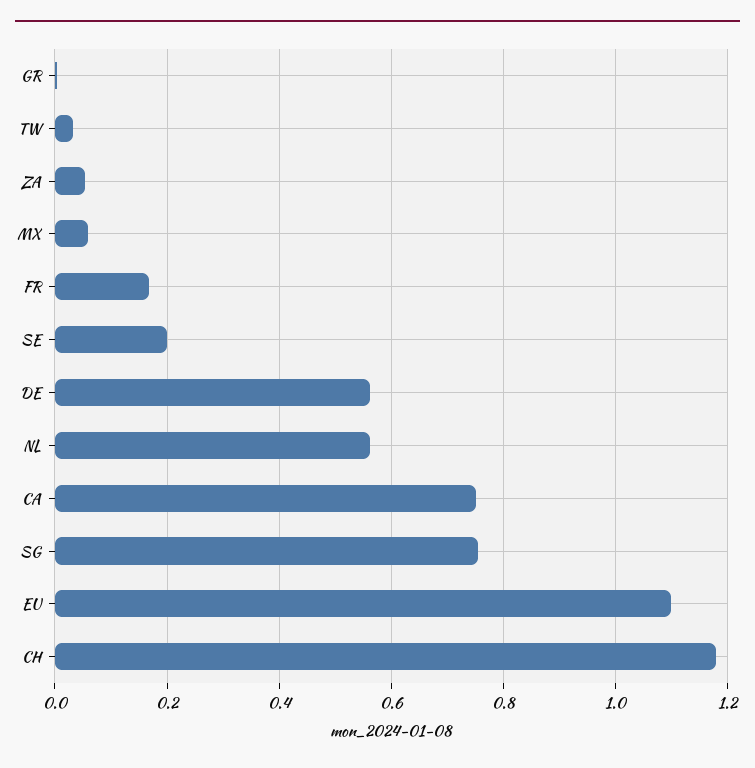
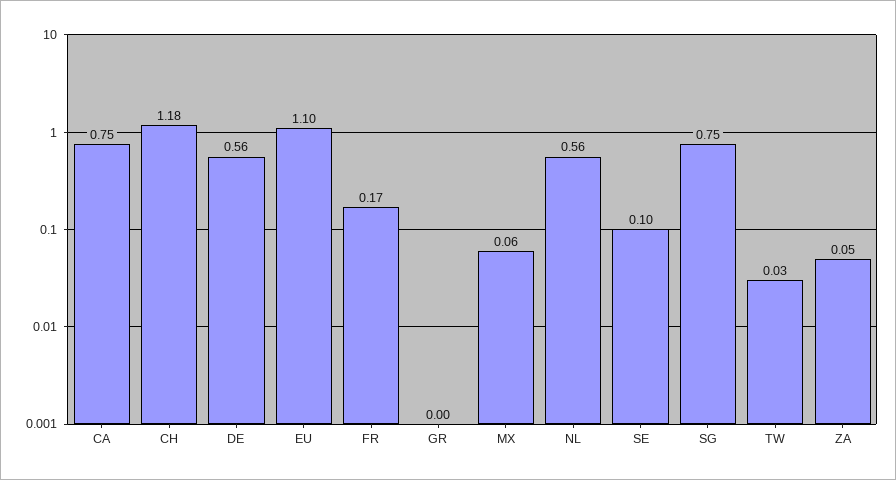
  {
    "GR": 0,
    "TW": 0.03,
    "ZA": 0.05,
    "MX": 0.06,
    "FR": 0.17,
-   "SE": 0.2,
+   "SE": 0.1,
    "DE": 0.56,
    "NL": 0.56,
    "CA": 0.75,
    "SG": 0.75,
    "EU": 1.1,
    "CH": 1.18
  }

